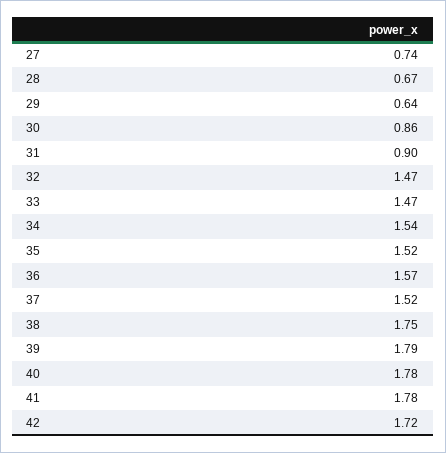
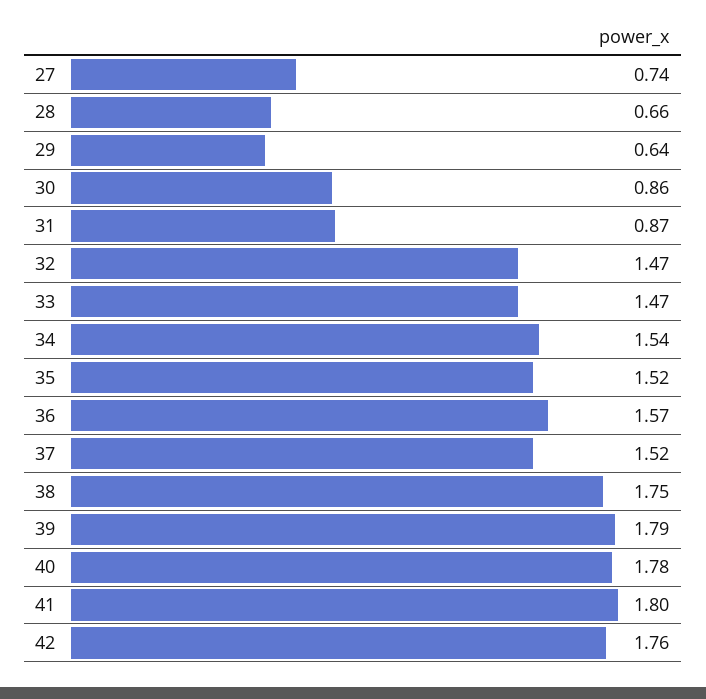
  {
    "27": 0.74,
-   "28": 0.67,
+   "28": 0.66,
    "29": 0.64,
    "30": 0.86,
-   "31": 0.9,
+   "31": 0.87,
    "32": 1.47,
    "33": 1.47,
    "34": 1.54,
    "35": 1.52,
    "36": 1.57,
    "37": 1.52,
    "38": 1.75,
    "39": 1.79,
    "40": 1.78,
-   "41": 1.78,
+   "41": 1.8,
-   "42": 1.72
+   "42": 1.76
  }

